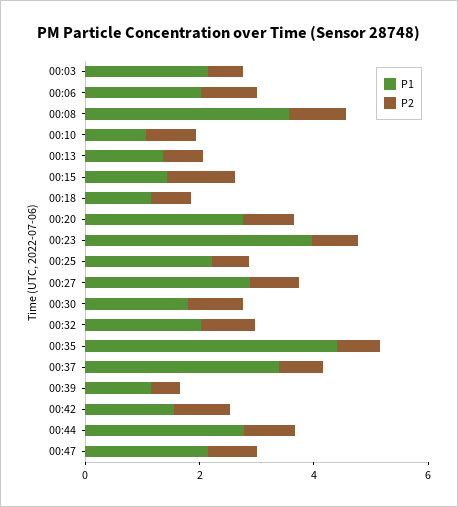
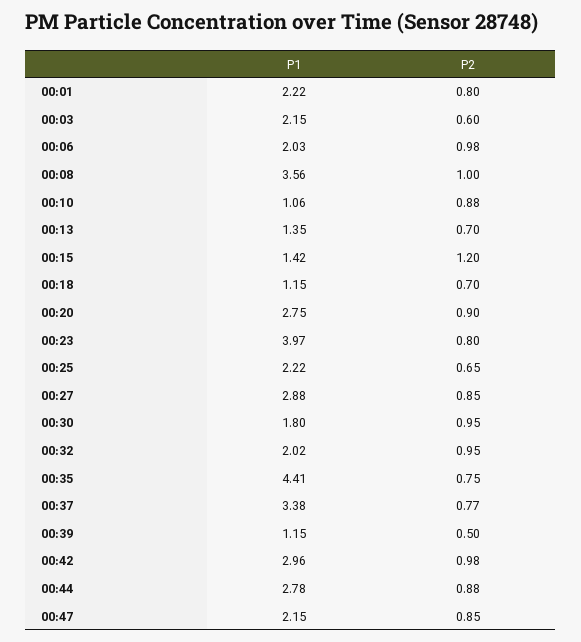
  {
    "P1": {
      "00:03": 2.15,
      "00:06": 2.03,
      "00:08": 3.56,
      "00:10": 1.06,
      "00:13": 1.35,
      "00:15": 1.42,
      "00:18": 1.15,
      "00:20": 2.75,
      "00:23": 3.97,
      "00:25": 2.22,
      "00:27": 2.88,
      "00:30": 1.8,
      "00:32": 2.02,
      "00:35": 4.41,
      "00:37": 3.38,
      "00:39": 1.15,
-     "00:42": 1.5,
+     "00:42": 2.96,
      "00:44": 2.78,
-     "00:47": 2.15
+     "00:47": 2.15,
+     "00:01": 2.22
    },
    "P2": {
      "00:03": 0.6,
      "00:06": 0.98,
      "00:08": 1,
      "00:10": 0.88,
      "00:13": 0.7,
      "00:15": 1.2,
      "00:18": 0.7,
      "00:20": 0.9,
      "00:23": 0.8,
      "00:25": 0.65,
      "00:27": 0.85,
      "00:30": 0.95,
      "00:32": 0.95,
      "00:35": 0.75,
      "00:37": 0.77,
      "00:39": 0.5,
      "00:42": 0.98,
      "00:44": 0.88,
-     "00:47": 0.85
+     "00:47": 0.85,
+     "00:01": 0.8
    }
  }

